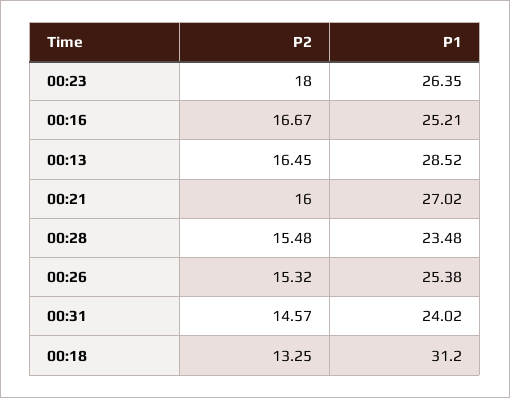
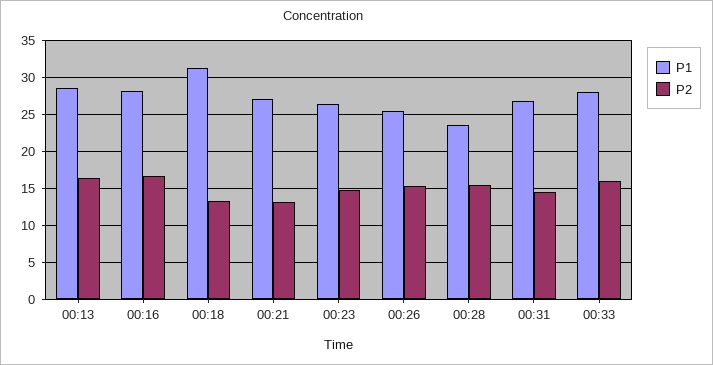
  {
    "P2": {
-     "00:23": 18,
+     "00:23": 15,
      "00:16": 16.67,
      "00:13": 16.45,
-     "00:21": 16,
+     "00:21": 13,
      "00:28": 15.48,
      "00:26": 15.32,
      "00:31": 14.57,
-     "00:18": 13.25
+     "00:18": 13.25,
+     "00:33": 16
    },
    "P1": {
      "00:23": 26.35,
-     "00:16": 25.21,
+     "00:16": 28,
      "00:13": 28.52,
      "00:21": 27.02,
      "00:28": 23.48,
      "00:26": 25.38,
-     "00:31": 24.02,
+     "00:31": 27,
-     "00:18": 31.2
+     "00:18": 31.2,
+     "00:33": 28
    }
  }

